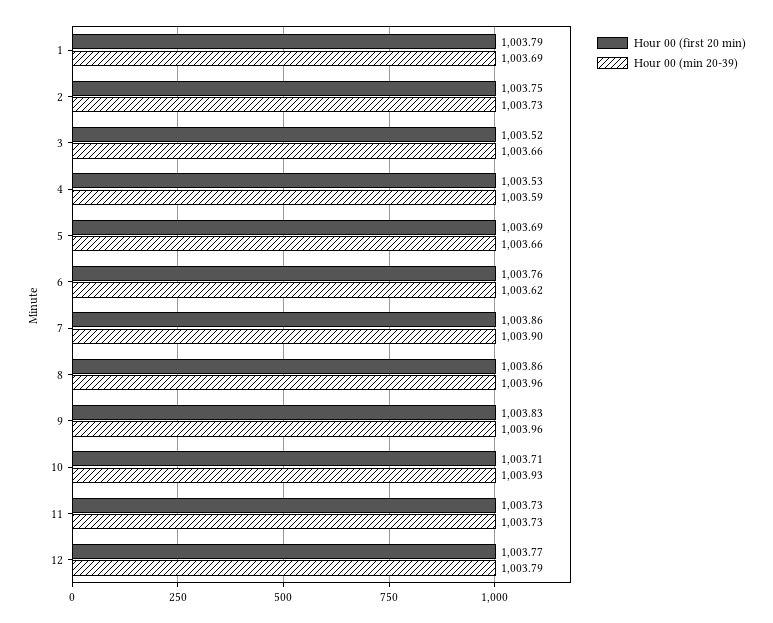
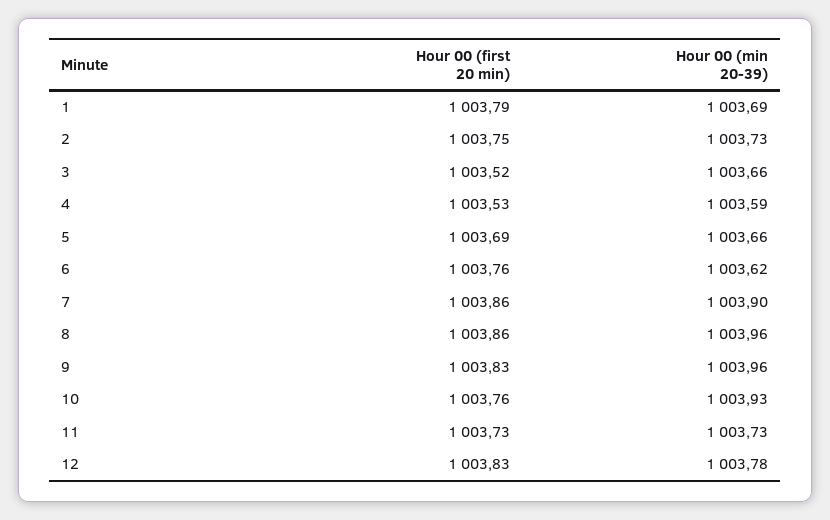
  {
    "Hour 00 (first 20 min)": {
      "1": 1003.79,
      "2": 1003.75,
      "3": 1003.52,
      "4": 1003.53,
      "5": 1003.69,
      "6": 1003.76,
      "7": 1003.86,
      "8": 1003.86,
      "9": 1003.83,
-     "10": 1003.71,
+     "10": 1003.76,
      "11": 1003.73,
-     "12": 1003.77
+     "12": 1003.83
    },
    "Hour 00 (min 20-39)": {
      "1": 1003.69,
      "2": 1003.73,
      "3": 1003.66,
      "4": 1003.59,
      "5": 1003.66,
      "6": 1003.62,
      "7": 1003.9,
      "8": 1003.96,
      "9": 1003.96,
      "10": 1003.93,
      "11": 1003.73,
-     "12": 1003.79
+     "12": 1003.78
    }
  }

